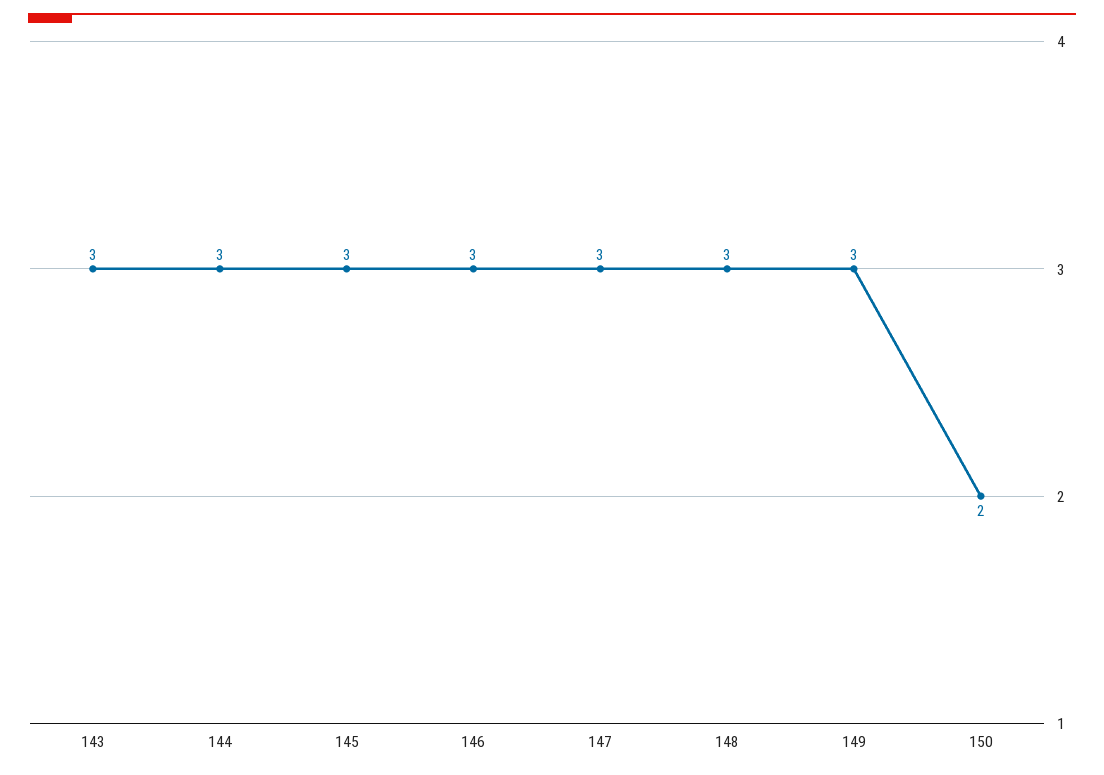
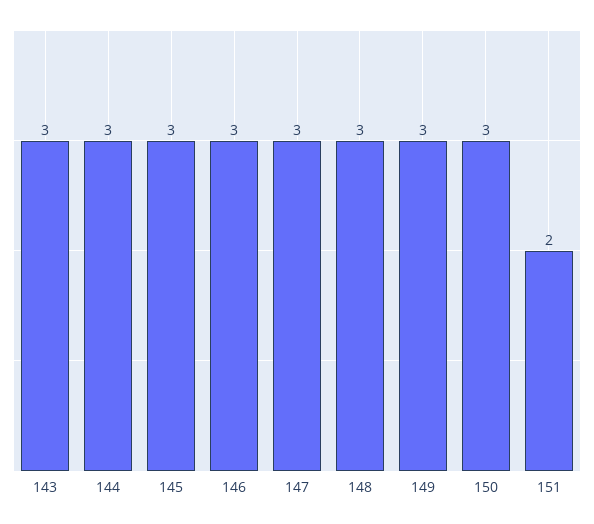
  {
    "143": 3,
    "144": 3,
    "145": 3,
    "146": 3,
    "147": 3,
    "148": 3,
    "149": 3,
-   "150": 2
+   "150": 3,
+   "151": 2
  }

